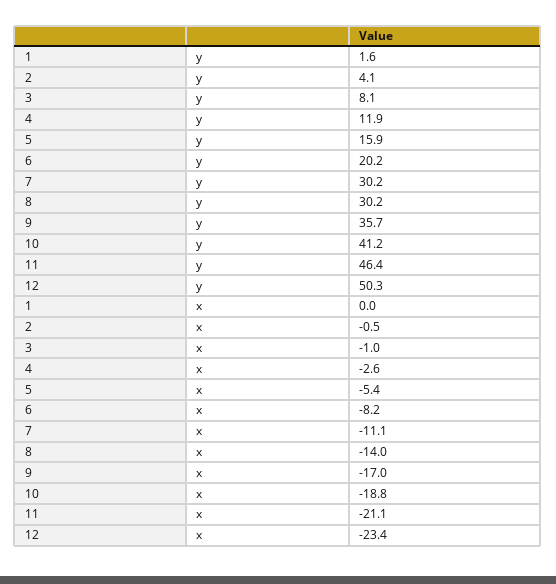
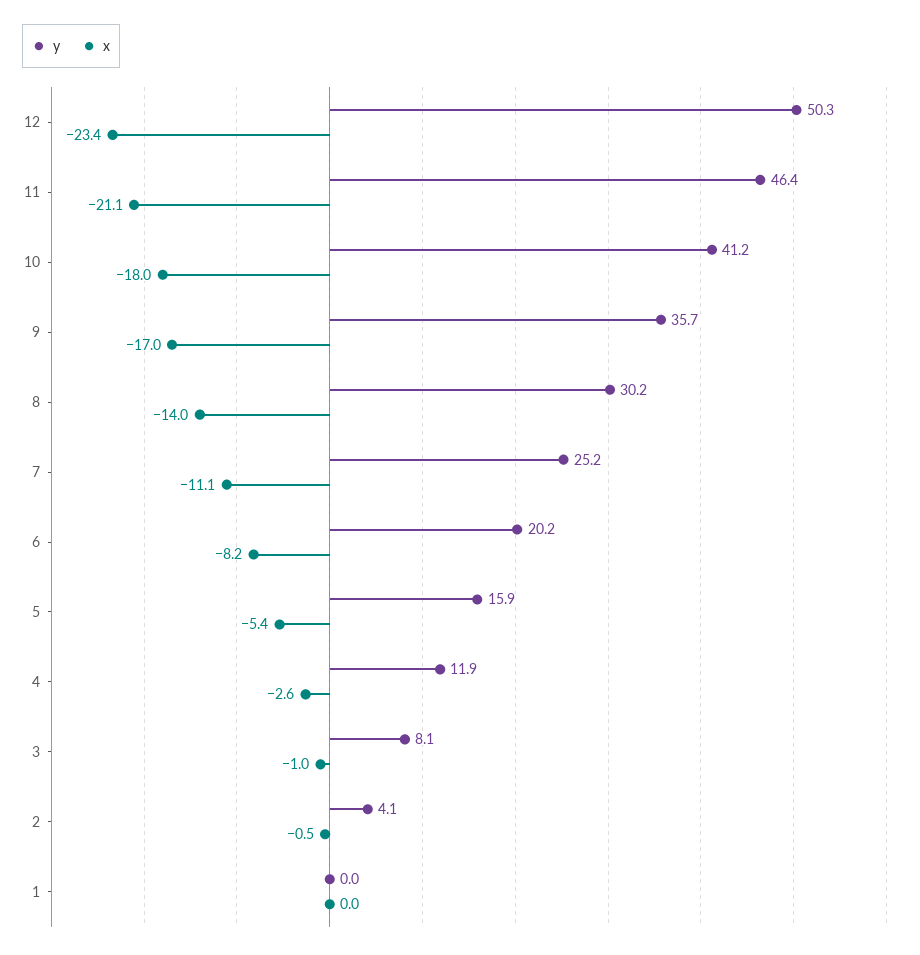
  {
    "y": {
-     "1": 1.6,
+     "1": 0,
      "2": 4.1,
      "3": 8.1,
      "4": 11.9,
      "5": 15.9,
      "6": 20.2,
-     "7": 30.2,
+     "7": 25.2,
      "8": 30.2,
      "9": 35.7,
      "10": 41.2,
      "11": 46.4,
      "12": 50.3
    },
    "x": {
      "1": 0,
      "2": -0.5,
      "3": -1,
      "4": -2.6,
      "5": -5.4,
      "6": -8.2,
      "7": -11.1,
      "8": -14,
      "9": -17,
-     "10": -18.8,
+     "10": -18,
      "11": -21.1,
      "12": -23.4
    }
  }

